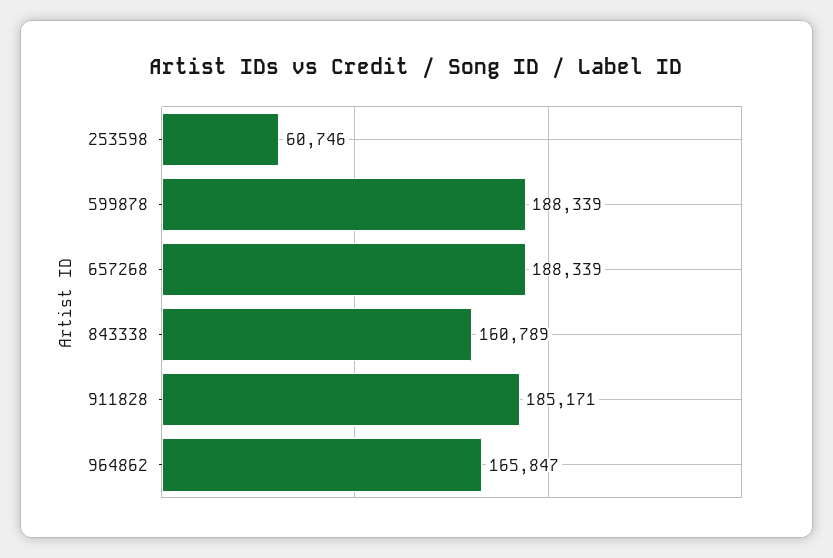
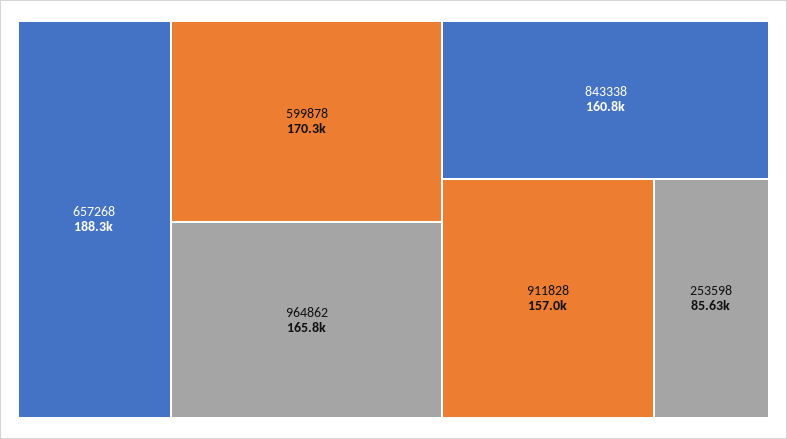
  {
-   "253598": 60746,
+   "253598": 85630,
-   "599878": 188339,
+   "599878": 170300,
    "657268": 188339,
    "843338": 160789,
-   "911828": 185171,
+   "911828": 157000,
    "964862": 165847
  }

